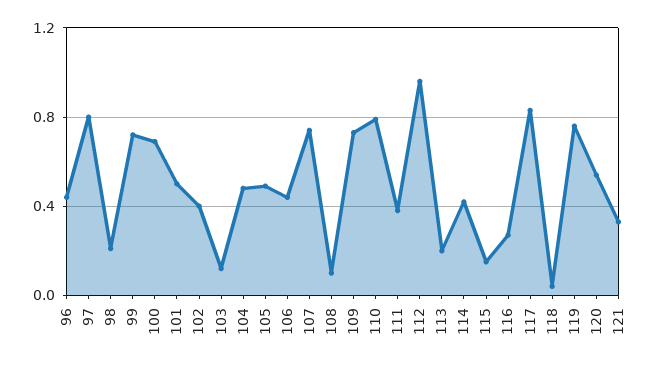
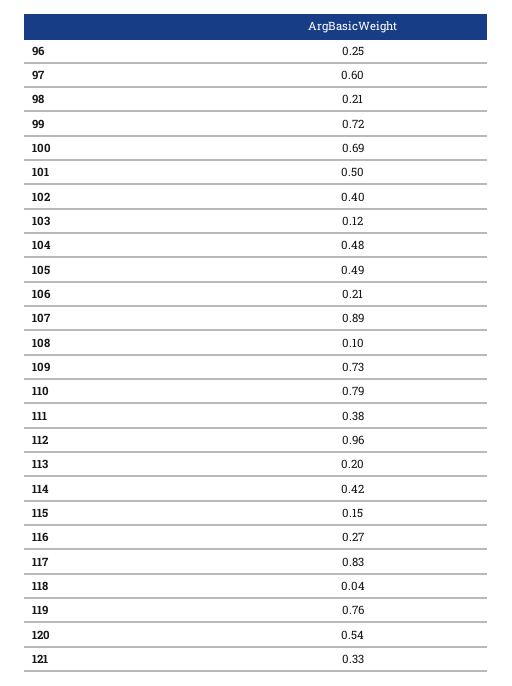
  {
-   "96": 0.45,
+   "96": 0.25,
-   "97": 0.8,
+   "97": 0.6,
    "98": 0.21,
    "99": 0.72,
    "100": 0.69,
    "101": 0.5,
    "102": 0.4,
    "103": 0.12,
    "104": 0.48,
    "105": 0.49,
-   "106": 0.45,
+   "106": 0.21,
-   "107": 0.75,
+   "107": 0.89,
    "108": 0.1,
    "109": 0.73,
    "110": 0.79,
    "111": 0.38,
    "112": 0.96,
    "113": 0.2,
    "114": 0.42,
    "115": 0.15,
    "116": 0.27,
    "117": 0.83,
    "118": 0.04,
    "119": 0.76,
    "120": 0.54,
    "121": 0.33
  }

